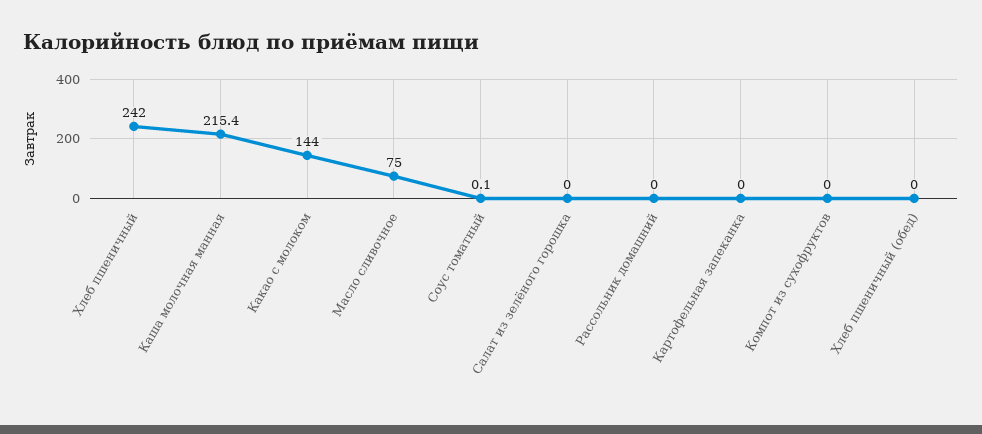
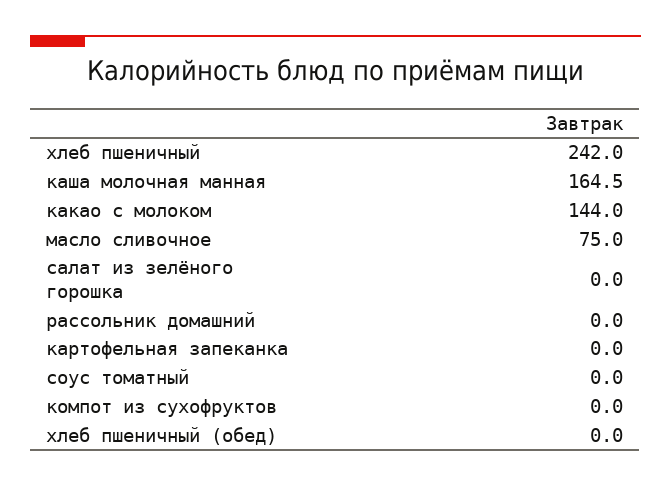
  {
    "Хлеб пшеничный": 242,
-   "Каша молочная манная": 215.4,
+   "Каша молочная манная": 164.5,
    "Какао с молоком": 144,
    "Масло сливочное": 75,
-   "Соус томатный": 0.1,
+   "Соус томатный": 0,
    "Салат из зелёного горошка": 0,
    "Рассольник домашний": 0,
    "Картофельная запеканка": 0,
    "Компот из сухофруктов": 0,
    "Хлеб пшеничный (обед)": 0
  }

